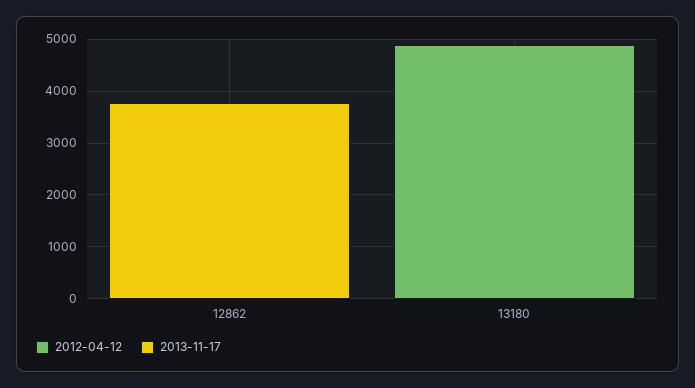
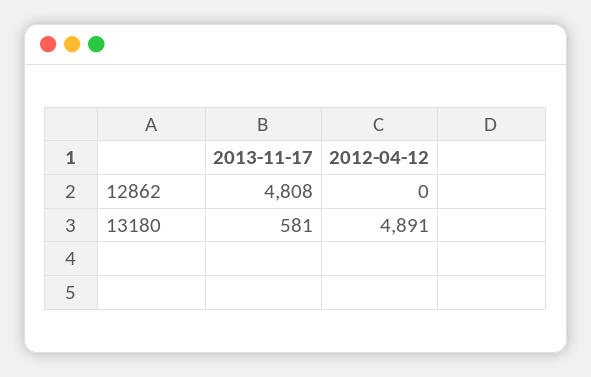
  {
    "2012-04-12": {
      "12862": 0,
      "13180": 4891
    },
    "2013-11-17": {
-     "12862": 3800,
+     "12862": 4808,
-     "13180": 0
+     "13180": 581
    }
  }

